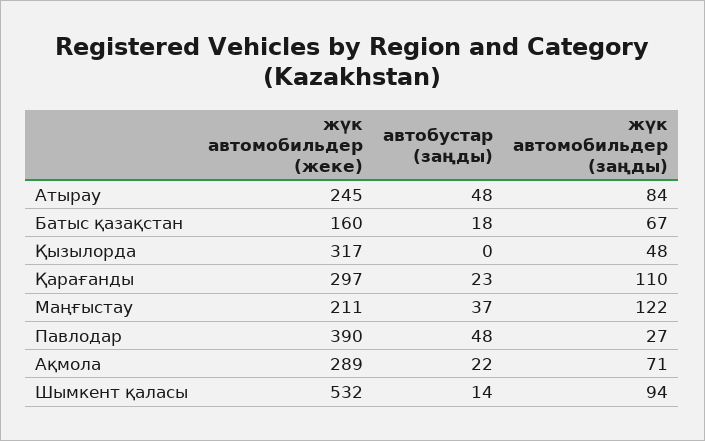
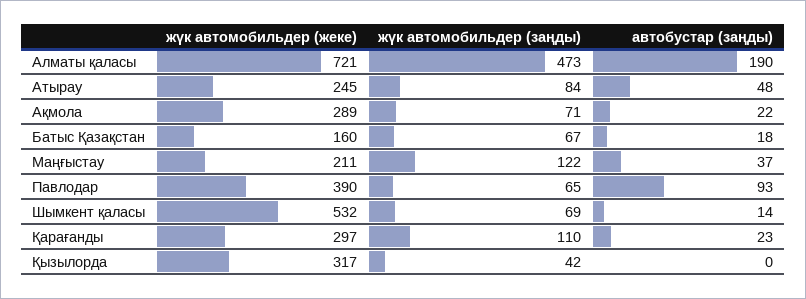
  {
    "жүк автомобильдер (жеке)": {
      "Атырау": 245,
      "Батыс қазақстан": 160,
      "Қызылорда": 317,
      "Қарағанды": 297,
      "Маңғыстау": 211,
      "Павлодар": 390,
      "Ақмола": 289,
-     "Шымкент қаласы": 532
+     "Шымкент қаласы": 532,
+     "Алматы қаласы": 721
    },
    "автобустар (заңды)": {
      "Атырау": 48,
      "Батыс қазақстан": 18,
      "Қызылорда": 0,
      "Қарағанды": 23,
      "Маңғыстау": 37,
-     "Павлодар": 48,
+     "Павлодар": 93,
      "Ақмола": 22,
-     "Шымкент қаласы": 14
+     "Шымкент қаласы": 14,
+     "Алматы қаласы": 190
    },
    "жүк автомобильдер (заңды)": {
      "Атырау": 84,
      "Батыс қазақстан": 67,
-     "Қызылорда": 48,
+     "Қызылорда": 42,
      "Қарағанды": 110,
      "Маңғыстау": 122,
-     "Павлодар": 27,
+     "Павлодар": 65,
      "Ақмола": 71,
-     "Шымкент қаласы": 94
+     "Шымкент қаласы": 69,
+     "Алматы қаласы": 473
    }
  }

